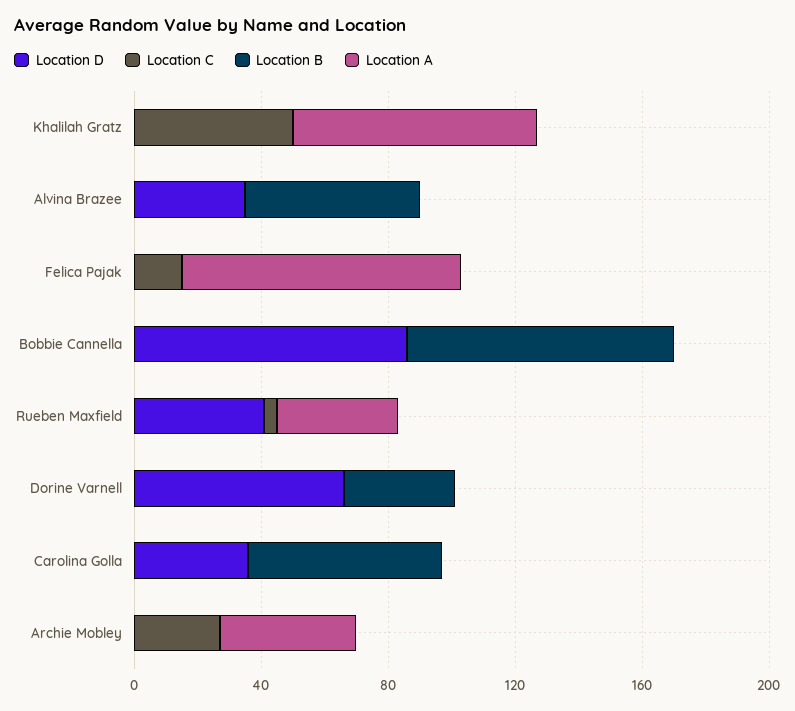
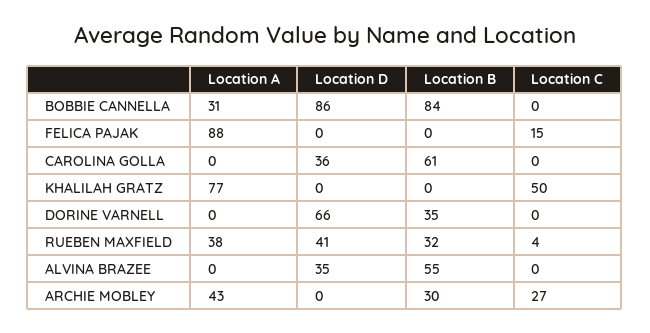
  {
    "Location D": {
      "Khalilah Gratz": 0,
      "Alvina Brazee": 35,
      "Felica Pajak": 0,
      "Bobbie Cannella": 86,
      "Rueben Maxfield": 41,
      "Dorine Varnell": 66,
      "Carolina Golla": 36,
      "Archie Mobley": 0
    },
    "Location C": {
      "Khalilah Gratz": 50,
      "Alvina Brazee": 0,
      "Felica Pajak": 15,
      "Bobbie Cannella": 0,
      "Rueben Maxfield": 4,
      "Dorine Varnell": 0,
      "Carolina Golla": 0,
      "Archie Mobley": 27
    },
    "Location B": {
      "Khalilah Gratz": 0,
      "Alvina Brazee": 55,
      "Felica Pajak": 0,
      "Bobbie Cannella": 84,
-     "Rueben Maxfield": 0,
+     "Rueben Maxfield": 32,
      "Dorine Varnell": 35,
      "Carolina Golla": 61,
-     "Archie Mobley": 0
+     "Archie Mobley": 30
    },
    "Location A": {
      "Khalilah Gratz": 77,
      "Alvina Brazee": 0,
      "Felica Pajak": 88,
-     "Bobbie Cannella": 0,
+     "Bobbie Cannella": 31,
      "Rueben Maxfield": 38,
      "Dorine Varnell": 0,
      "Carolina Golla": 0,
      "Archie Mobley": 43
    }
  }

